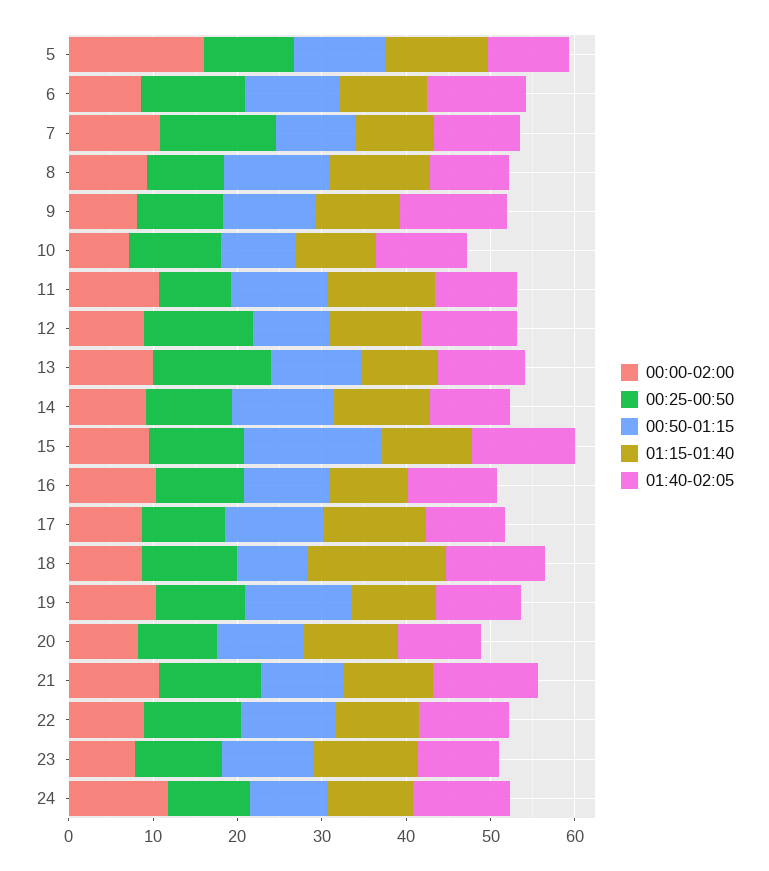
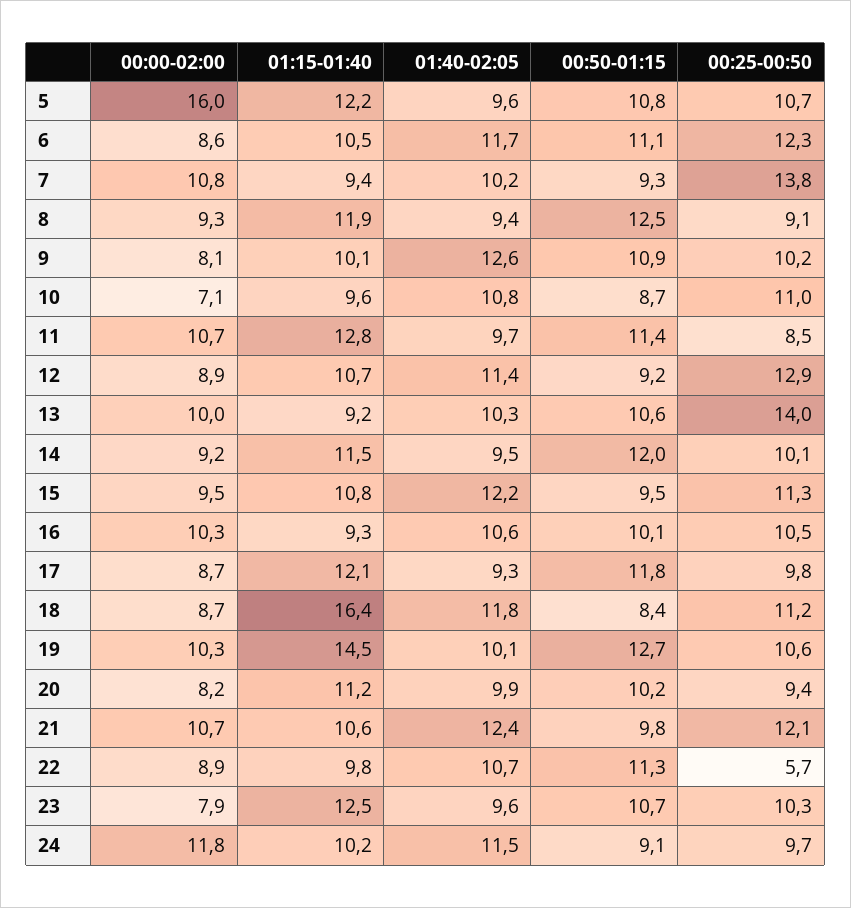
  {
    "00:00-02:00": {
      "5": 16,
      "6": 8.6,
      "7": 10.8,
      "8": 9.3,
      "9": 8.1,
      "10": 7.1,
      "11": 10.7,
      "12": 8.9,
      "13": 10,
      "14": 9.2,
      "15": 9.5,
      "16": 10.3,
      "17": 8.7,
      "18": 8.7,
      "19": 10.3,
      "20": 8.2,
      "21": 10.7,
      "22": 8.9,
      "23": 7.9,
      "24": 11.8
    },
    "00:25-00:50": {
      "5": 10.7,
      "6": 12.3,
      "7": 13.8,
      "8": 9.1,
      "9": 10.2,
      "10": 11,
      "11": 8.5,
      "12": 12.9,
      "13": 14,
      "14": 10.1,
      "15": 11.3,
      "16": 10.5,
      "17": 9.8,
      "18": 11.2,
      "19": 10.6,
      "20": 9.4,
      "21": 12.1,
-     "22": 12,
+     "22": 5.7,
      "23": 10.3,
      "24": 9.7
    },
    "00:50-01:15": {
      "5": 10.8,
      "6": 11.1,
      "7": 9.3,
      "8": 12.5,
      "9": 10.9,
      "10": 8.7,
      "11": 11.4,
      "12": 9.2,
      "13": 10.6,
      "14": 12,
-     "15": 16,
+     "15": 9.5,
      "16": 10.1,
      "17": 11.8,
      "18": 8.4,
      "19": 12.7,
      "20": 10.2,
      "21": 9.8,
      "22": 11.3,
      "23": 10.7,
      "24": 9.1
    },
    "01:15-01:40": {
      "5": 12.2,
      "6": 10.5,
      "7": 9.4,
      "8": 11.9,
      "9": 10.1,
      "10": 9.6,
      "11": 12.8,
      "12": 10.7,
      "13": 9.2,
      "14": 11.5,
      "15": 10.8,
      "16": 9.3,
      "17": 12.1,
      "18": 16.4,
-     "19": 10,
+     "19": 14.5,
      "20": 11.2,
      "21": 10.6,
      "22": 9.8,
      "23": 12.5,
      "24": 10.2
    },
    "01:40-02:05": {
      "5": 9.6,
      "6": 11.7,
      "7": 10.2,
      "8": 9.4,
      "9": 12.6,
      "10": 10.8,
      "11": 9.7,
      "12": 11.4,
      "13": 10.3,
      "14": 9.5,
      "15": 12.2,
      "16": 10.6,
      "17": 9.3,
      "18": 11.8,
      "19": 10.1,
      "20": 9.9,
      "21": 12.4,
      "22": 10.7,
      "23": 9.6,
      "24": 11.5
    }
  }

